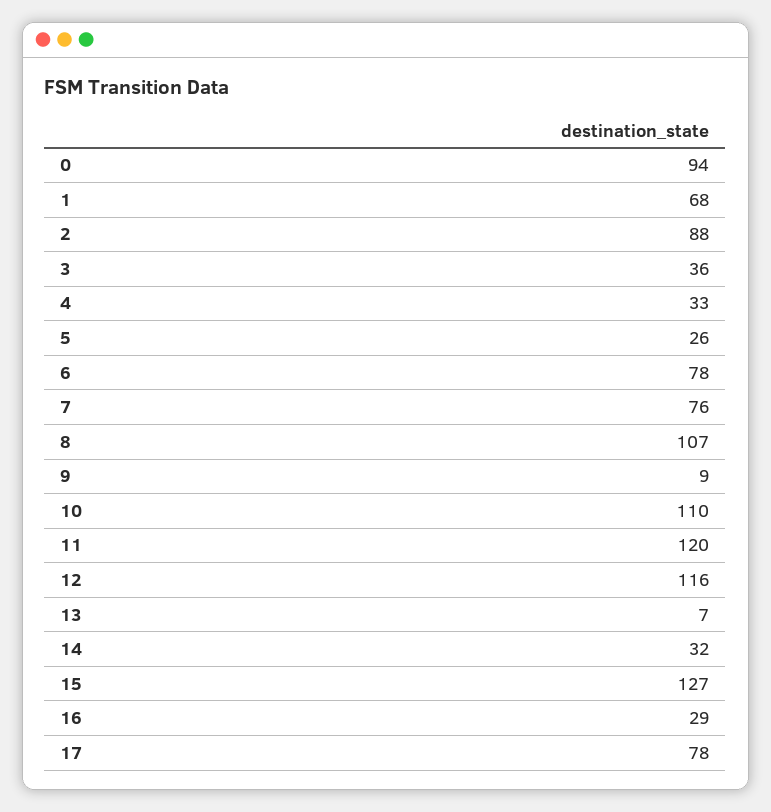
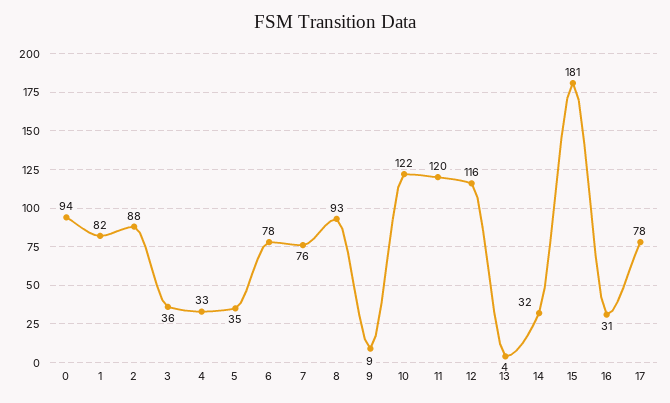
  {
    "0": 94,
-   "1": 68,
+   "1": 82,
    "2": 88,
    "3": 36,
    "4": 33,
-   "5": 26,
+   "5": 35,
    "6": 78,
    "7": 76,
-   "8": 107,
+   "8": 93,
    "9": 9,
-   "10": 110,
+   "10": 122,
    "11": 120,
    "12": 116,
-   "13": 7,
+   "13": 4,
    "14": 32,
-   "15": 127,
+   "15": 181,
-   "16": 29,
+   "16": 31,
    "17": 78
  }

